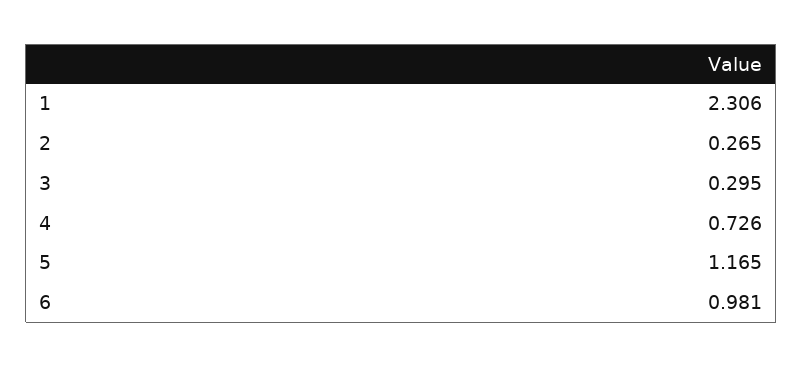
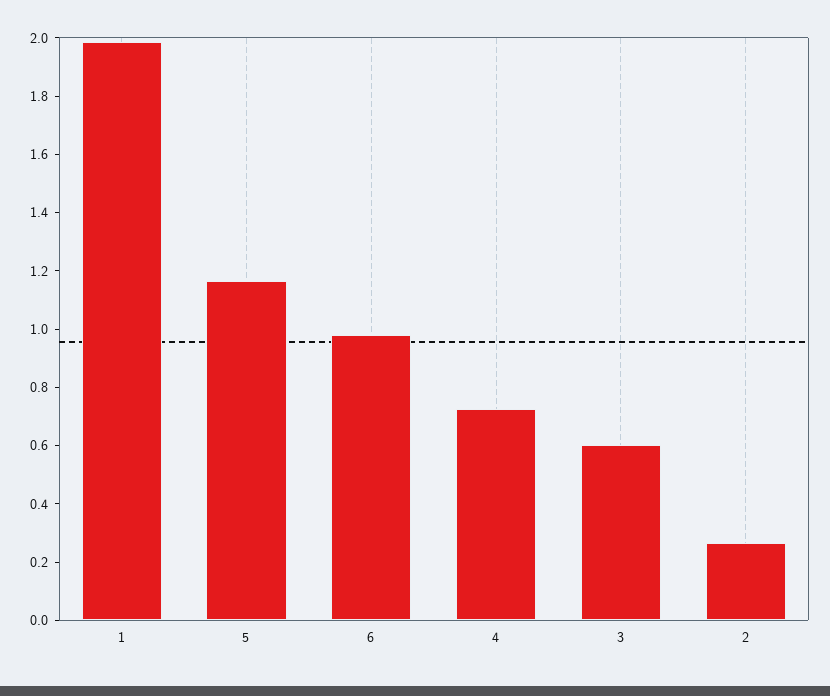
  {
-   "1": 2.306,
+   "1": 2,
    "2": 0.265,
-   "3": 0.295,
+   "3": 0.6,
    "4": 0.726,
    "5": 1.165,
    "6": 0.981
  }

